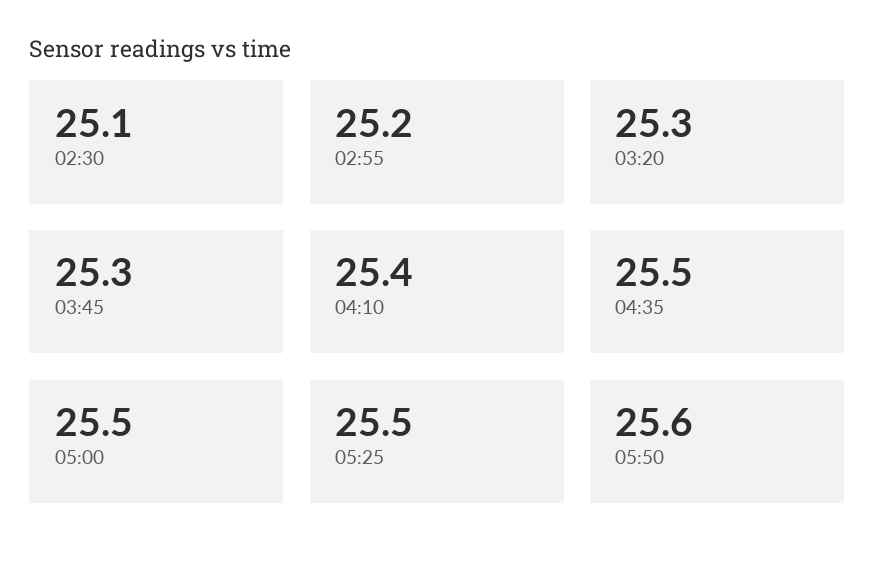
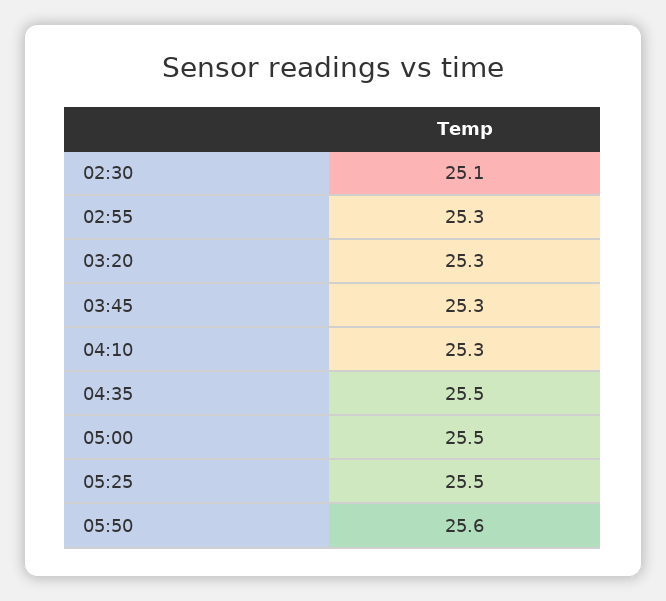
  {
    "02:30": 25.1,
-   "02:55": 25.2,
+   "02:55": 25.3,
    "03:20": 25.3,
    "03:45": 25.3,
-   "04:10": 25.4,
+   "04:10": 25.3,
    "04:35": 25.5,
    "05:00": 25.5,
    "05:25": 25.5,
    "05:50": 25.6
  }

